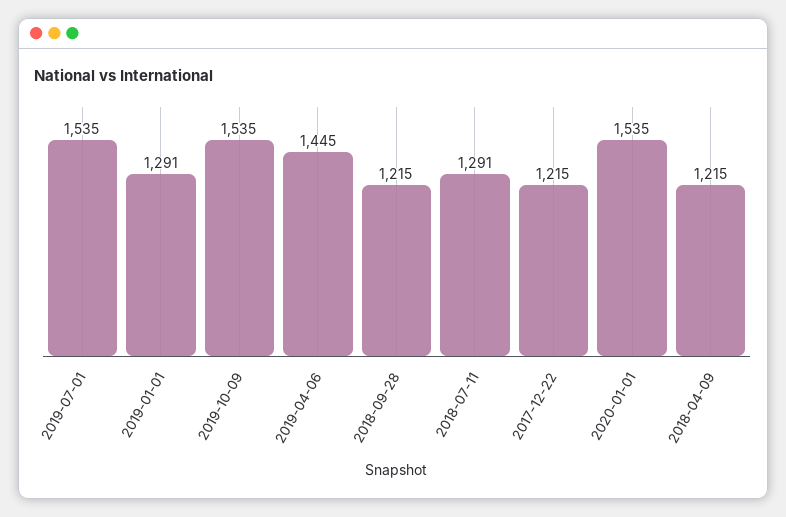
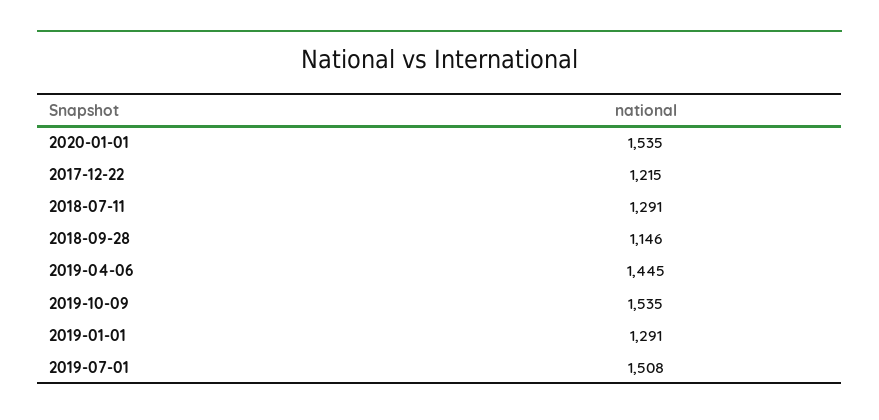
  {
-   "2019-07-01": 1535,
+   "2019-07-01": 1508,
    "2019-01-01": 1291,
    "2019-10-09": 1535,
    "2019-04-06": 1445,
-   "2018-09-28": 1215,
+   "2018-09-28": 1146,
    "2018-07-11": 1291,
    "2017-12-22": 1215,
-   "2020-01-01": 1535,
+   "2020-01-01": 1535
-   "2018-04-09": 1215
  }

